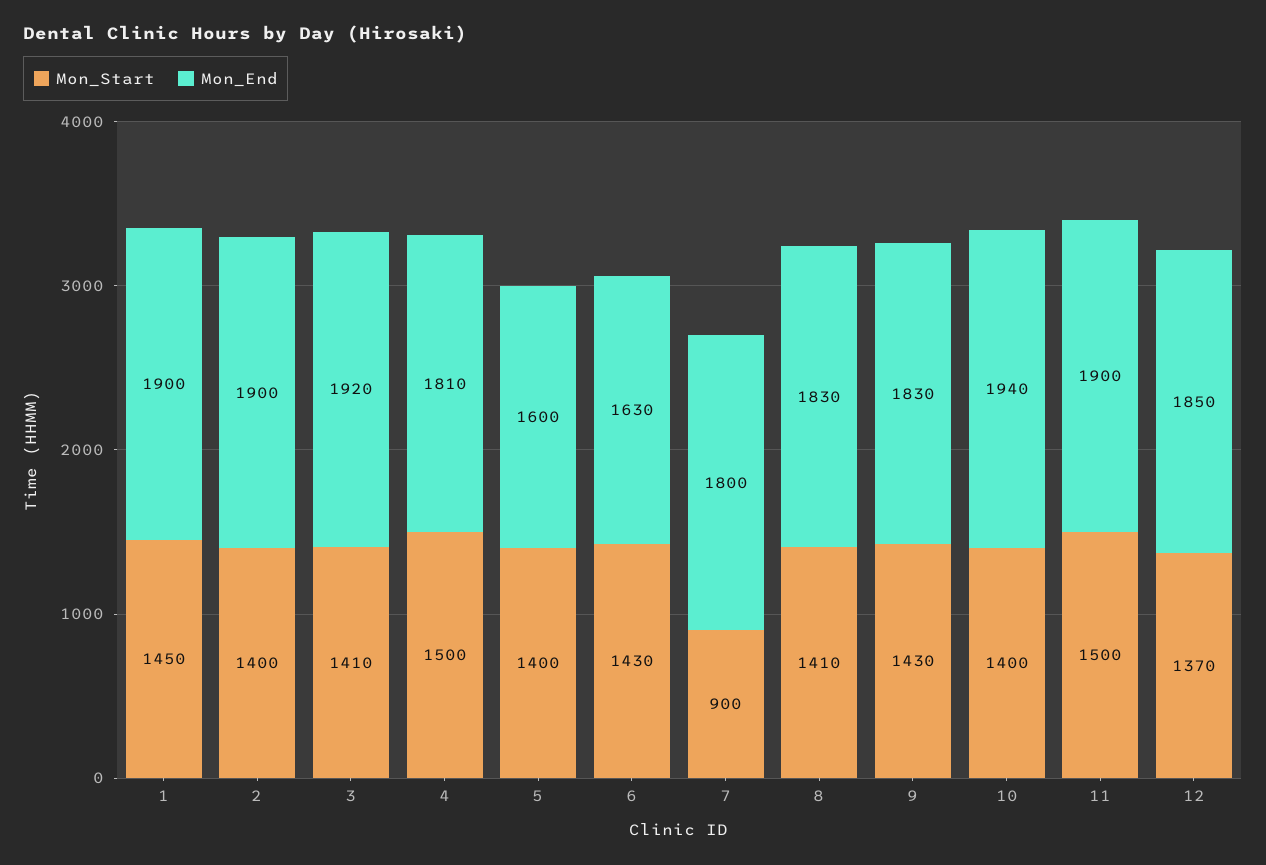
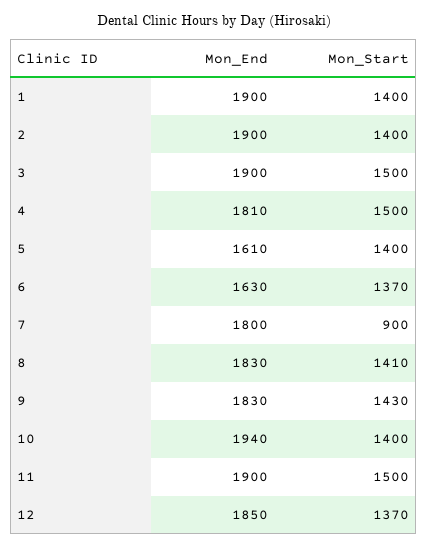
  {
    "Mon_Start": {
-     "1": 1450,
+     "1": 1400,
      "2": 1400,
-     "3": 1410,
+     "3": 1500,
      "4": 1500,
      "5": 1400,
-     "6": 1430,
+     "6": 1370,
      "7": 900,
      "8": 1410,
      "9": 1430,
      "10": 1400,
      "11": 1500,
      "12": 1370
    },
    "Mon_End": {
      "1": 1900,
      "2": 1900,
-     "3": 1920,
+     "3": 1900,
      "4": 1810,
-     "5": 1600,
+     "5": 1610,
      "6": 1630,
      "7": 1800,
      "8": 1830,
      "9": 1830,
      "10": 1940,
      "11": 1900,
      "12": 1850
    }
  }

